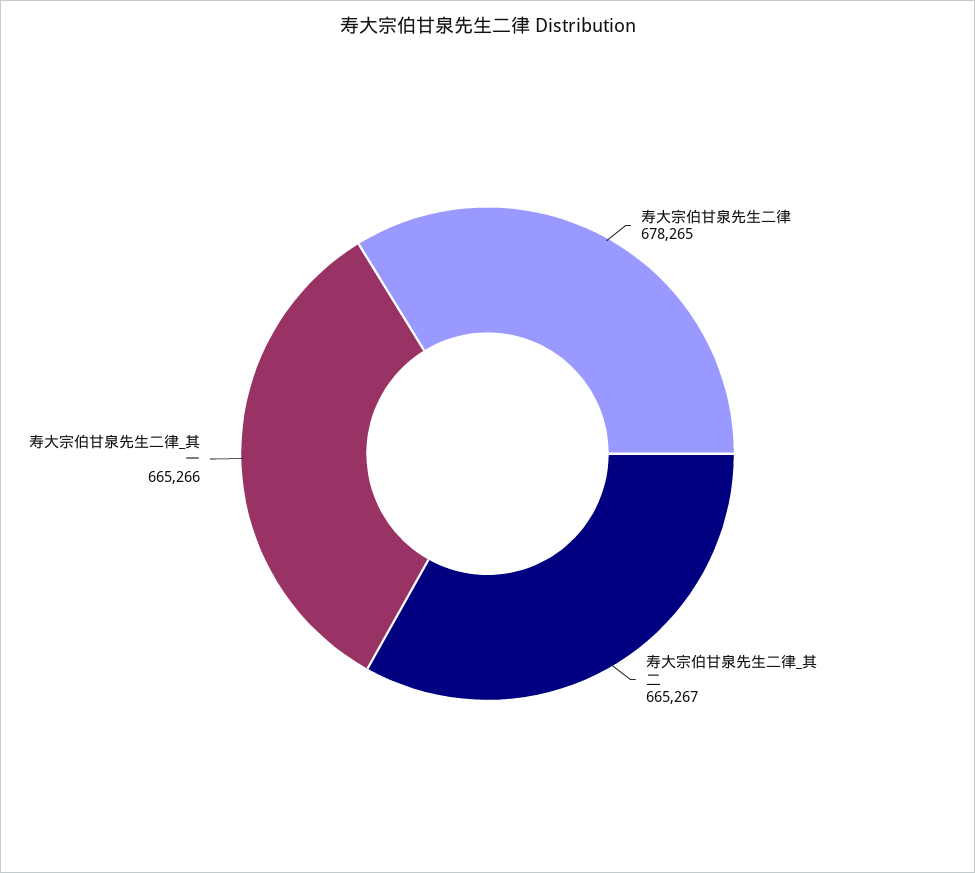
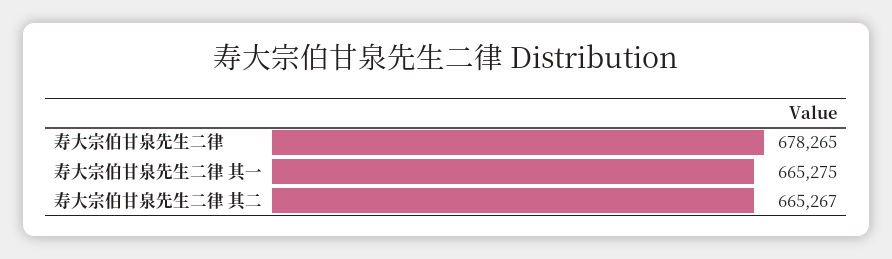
  {
    "寿大宗伯甘泉先生二律": 678265,
    "寿大宗伯甘泉先生二律_其二": 665267,
-   "寿大宗伯甘泉先生二律_其一": 665266
+   "寿大宗伯甘泉先生二律_其一": 665275
  }

